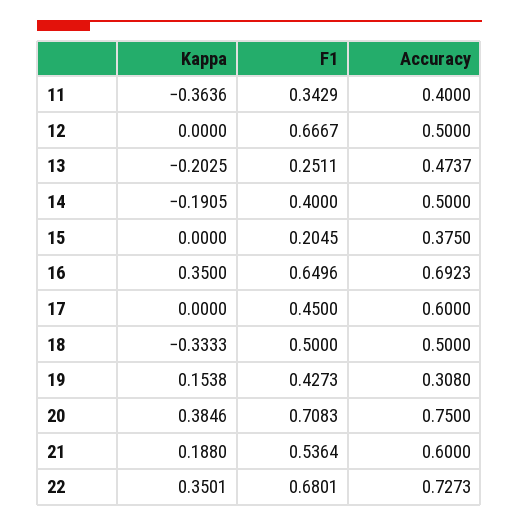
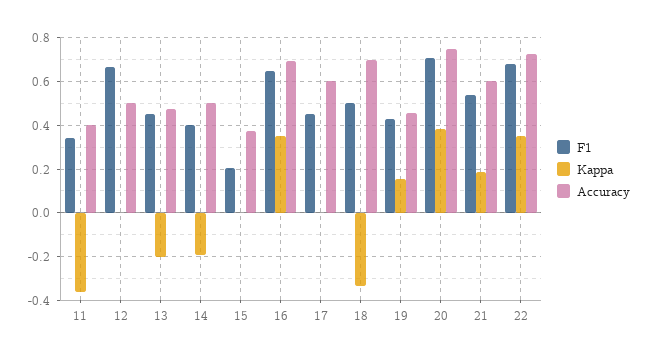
  {
    "Kappa": {
      "11": -0.3636,
      "12": 0,
      "13": -0.2025,
      "14": -0.1905,
      "15": 0,
      "16": 0.35,
      "17": 0,
      "18": -0.3333,
      "19": 0.1538,
      "20": 0.3846,
      "21": 0.188,
      "22": 0.3501
    },
    "F1": {
      "11": 0.3429,
      "12": 0.6667,
-     "13": 0.2511,
+     "13": 0.45,
      "14": 0.4,
      "15": 0.2045,
      "16": 0.6496,
      "17": 0.45,
      "18": 0.5,
      "19": 0.4273,
      "20": 0.7083,
      "21": 0.5364,
      "22": 0.6801
    },
    "Accuracy": {
      "11": 0.4,
      "12": 0.5,
      "13": 0.4737,
      "14": 0.5,
      "15": 0.375,
      "16": 0.6923,
      "17": 0.6,
-     "18": 0.5,
+     "18": 0.7,
-     "19": 0.308,
+     "19": 0.45,
      "20": 0.75,
      "21": 0.6,
      "22": 0.7273
    }
  }

